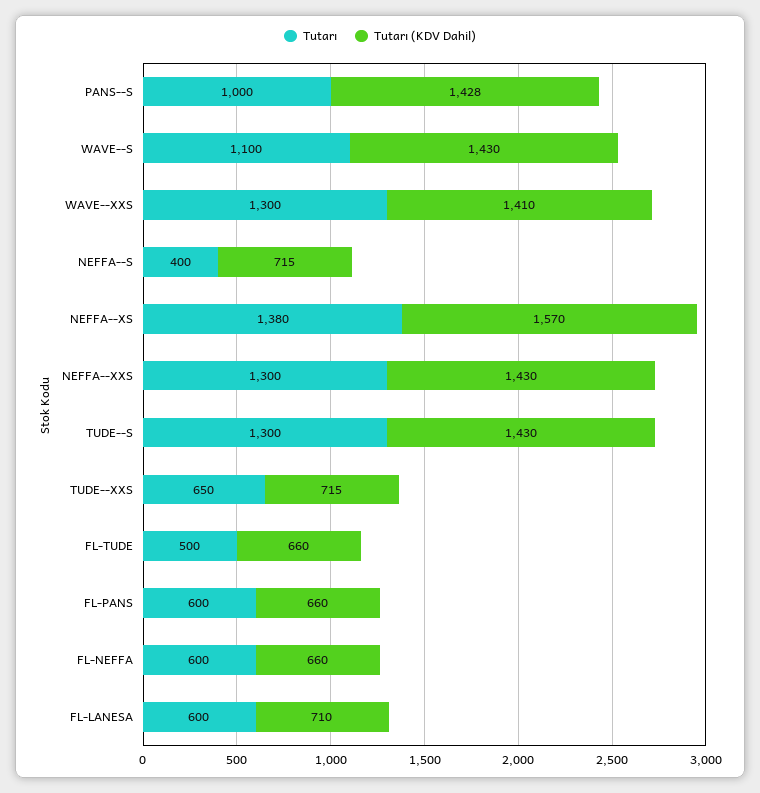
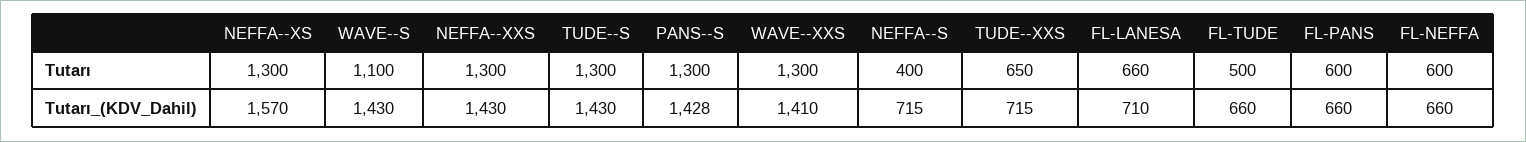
  {
    "Tutarı": {
-     "PANS--S": 1000,
+     "PANS--S": 1300,
      "WAVE--S": 1100,
      "WAVE--XXS": 1300,
      "NEFFA--S": 400,
-     "NEFFA--XS": 1380,
+     "NEFFA--XS": 1300,
      "NEFFA--XXS": 1300,
      "TUDE--S": 1300,
      "TUDE--XXS": 650,
      "FL-TUDE": 500,
      "FL-PANS": 600,
      "FL-NEFFA": 600,
-     "FL-LANESA": 600
+     "FL-LANESA": 660
    },
    "Tutarı (KDV Dahil)": {
      "PANS--S": 1428,
      "WAVE--S": 1430,
      "WAVE--XXS": 1410,
      "NEFFA--S": 715,
      "NEFFA--XS": 1570,
      "NEFFA--XXS": 1430,
      "TUDE--S": 1430,
      "TUDE--XXS": 715,
      "FL-TUDE": 660,
      "FL-PANS": 660,
      "FL-NEFFA": 660,
      "FL-LANESA": 710
    }
  }

